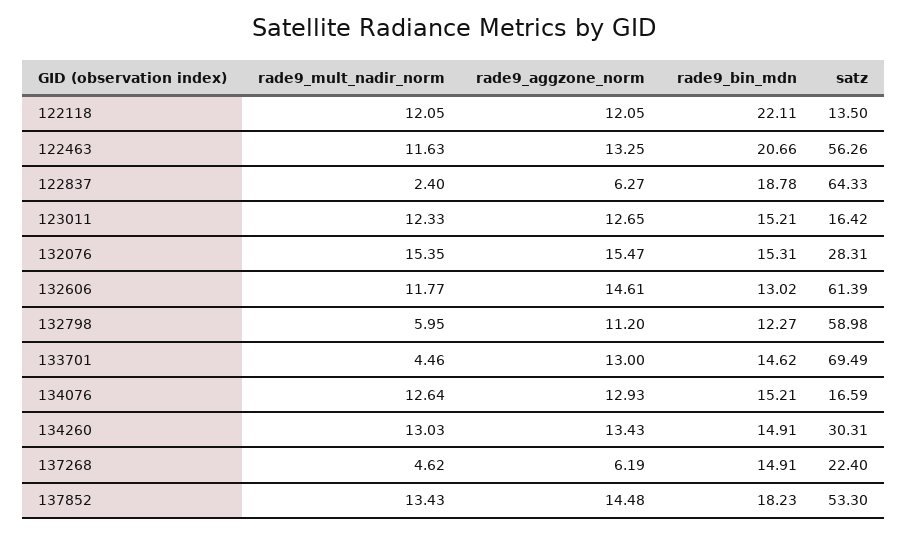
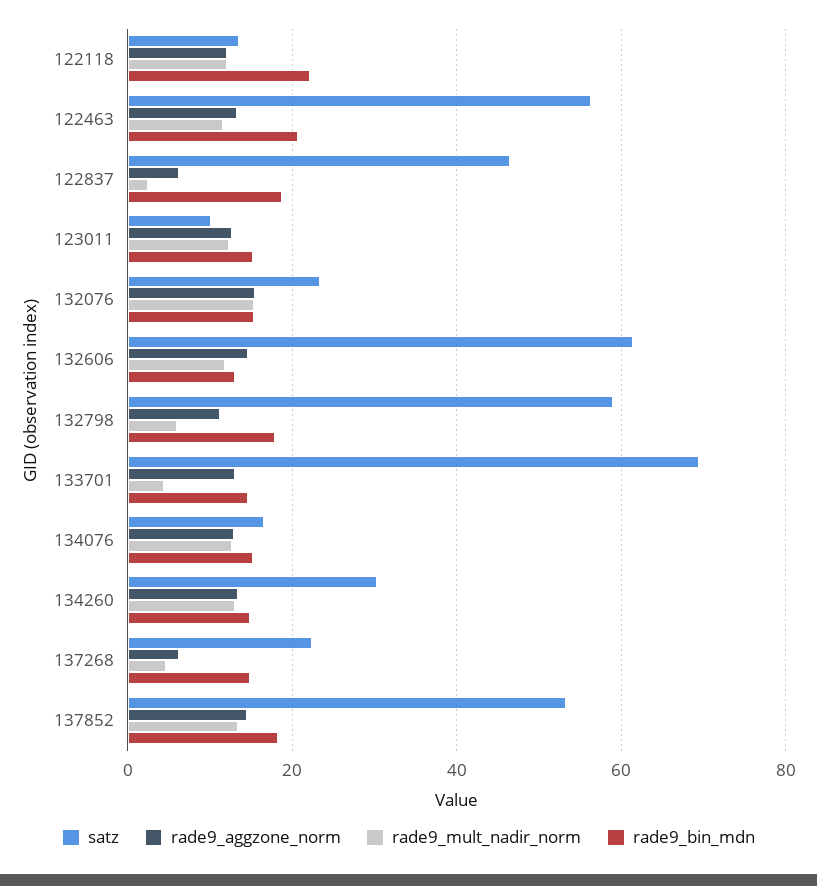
  {
    "rade9_mult_nadir_norm": {
      "122118": 12.05,
      "122463": 11.63,
      "122837": 2.4,
      "123011": 12.33,
      "132076": 15.35,
      "132606": 11.77,
      "132798": 5.95,
      "133701": 4.46,
      "134076": 12.64,
      "134260": 13.03,
      "137268": 4.62,
      "137852": 13.43
    },
    "rade9_aggzone_norm": {
      "122118": 12.05,
      "122463": 13.25,
      "122837": 6.27,
      "123011": 12.65,
      "132076": 15.47,
      "132606": 14.61,
      "132798": 11.2,
      "133701": 13,
      "134076": 12.93,
      "134260": 13.43,
      "137268": 6.19,
      "137852": 14.48
    },
    "rade9_bin_mdn": {
      "122118": 22.11,
      "122463": 20.66,
      "122837": 18.78,
      "123011": 15.21,
      "132076": 15.31,
      "132606": 13.02,
-     "132798": 12.27,
+     "132798": 18,
      "133701": 14.62,
      "134076": 15.21,
      "134260": 14.91,
      "137268": 14.91,
      "137852": 18.23
    },
    "satz": {
      "122118": 13.5,
      "122463": 56.26,
-     "122837": 64.33,
+     "122837": 46,
-     "123011": 16.42,
+     "123011": 10,
-     "132076": 28.31,
+     "132076": 24,
      "132606": 61.39,
      "132798": 58.98,
      "133701": 69.49,
      "134076": 16.59,
      "134260": 30.31,
      "137268": 22.4,
      "137852": 53.3
    }
  }

